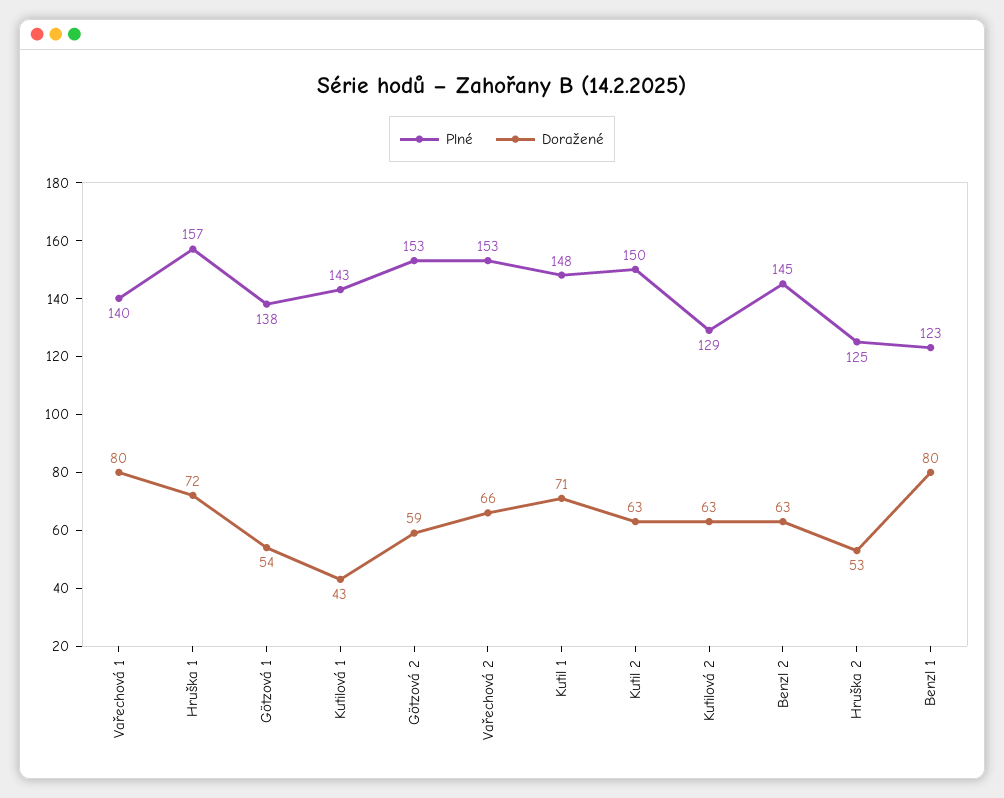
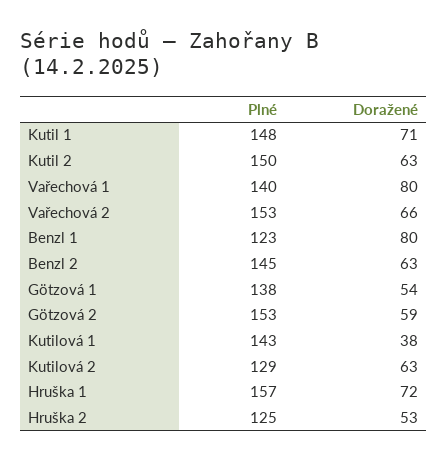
  {
    "Plné": {
      "Vařechová 1": 140,
      "Hruška 1": 157,
      "Götzová 1": 138,
      "Kutilová 1": 143,
      "Götzová 2": 153,
      "Vařechová 2": 153,
      "Kutil 1": 148,
      "Kutil 2": 150,
      "Kutilová 2": 129,
      "Benzl 2": 145,
      "Hruška 2": 125,
      "Benzl 1": 123
    },
    "Doražené": {
      "Vařechová 1": 80,
      "Hruška 1": 72,
      "Götzová 1": 54,
-     "Kutilová 1": 43,
+     "Kutilová 1": 38,
      "Götzová 2": 59,
      "Vařechová 2": 66,
      "Kutil 1": 71,
      "Kutil 2": 63,
      "Kutilová 2": 63,
      "Benzl 2": 63,
      "Hruška 2": 53,
      "Benzl 1": 80
    }
  }

